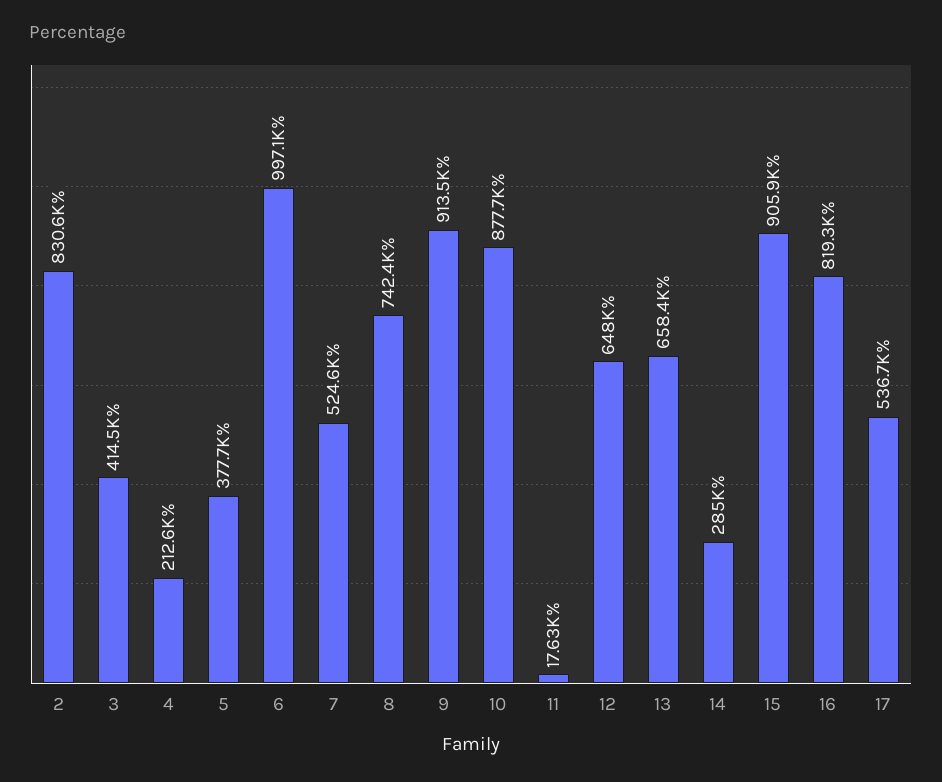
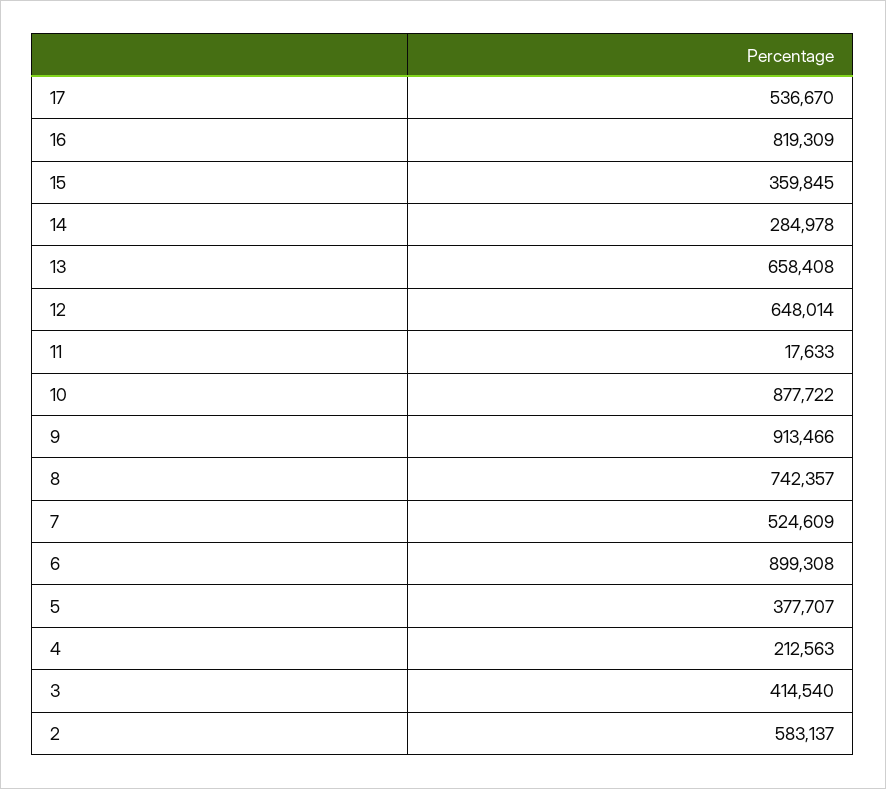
  {
-   "2": 830600,
+   "2": 583137,
    "3": 414540,
    "4": 212563,
    "5": 377707,
-   "6": 997100,
+   "6": 899308,
    "7": 524609,
    "8": 742357,
    "9": 913466,
    "10": 877722,
    "11": 17633,
    "12": 648014,
    "13": 658408,
    "14": 284978,
-   "15": 905900,
+   "15": 359845,
    "16": 819309,
    "17": 536670
  }

